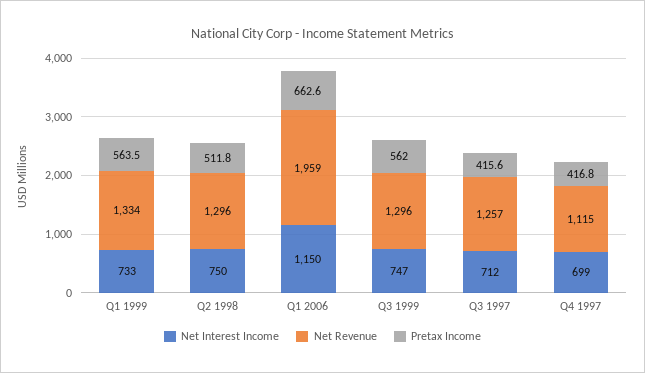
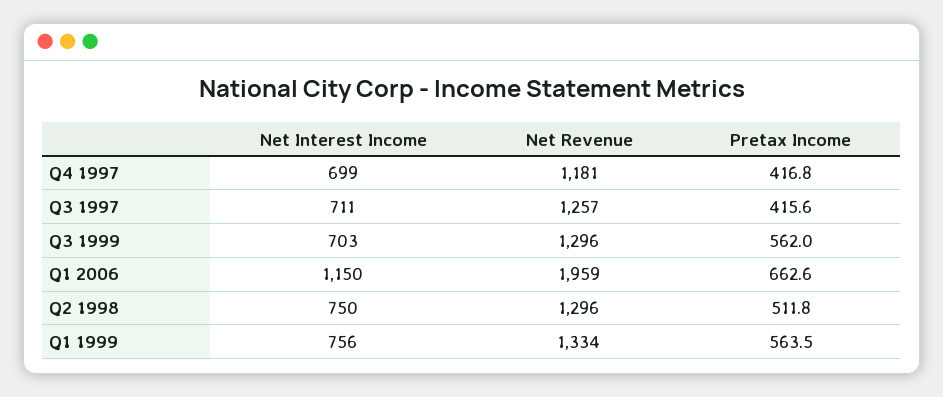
  {
    "Net Interest Income": {
-     "Q1 1999": 733,
+     "Q1 1999": 756,
      "Q2 1998": 750,
      "Q1 2006": 1150,
-     "Q3 1999": 747,
+     "Q3 1999": 703,
-     "Q3 1997": 712,
+     "Q3 1997": 711,
      "Q4 1997": 699
    },
    "Net Revenue": {
      "Q1 1999": 1334,
      "Q2 1998": 1296,
      "Q1 2006": 1959,
      "Q3 1999": 1296,
      "Q3 1997": 1257,
-     "Q4 1997": 1115
+     "Q4 1997": 1181
    },
    "Pretax Income": {
      "Q1 1999": 563.5,
      "Q2 1998": 511.8,
      "Q1 2006": 662.6,
      "Q3 1999": 562,
      "Q3 1997": 415.6,
      "Q4 1997": 416.8
    }
  }

